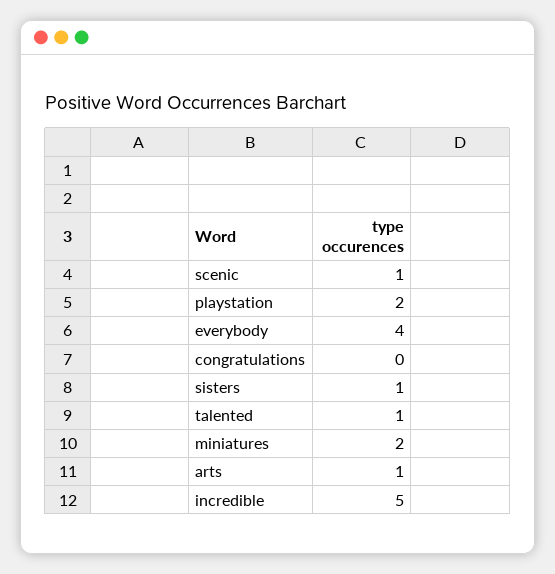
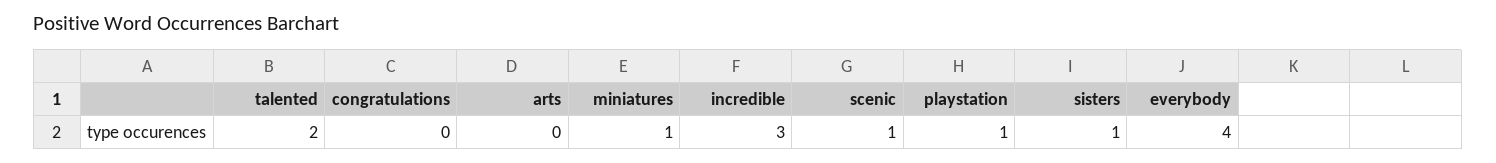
  {
    "scenic": 1,
-   "playstation": 2,
+   "playstation": 1,
    "everybody": 4,
    "congratulations": 0,
    "sisters": 1,
-   "talented": 1,
+   "talented": 2,
-   "miniatures": 2,
+   "miniatures": 1,
-   "arts": 1,
+   "arts": 0,
-   "incredible": 5
+   "incredible": 3
  }

